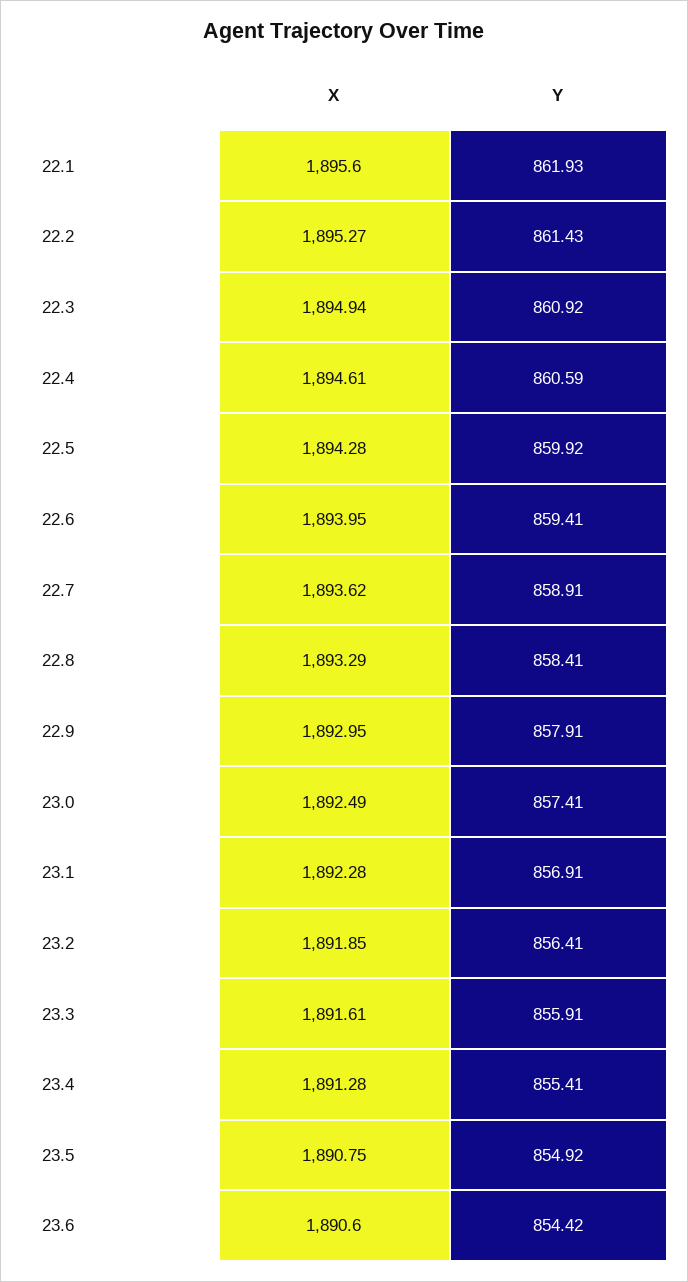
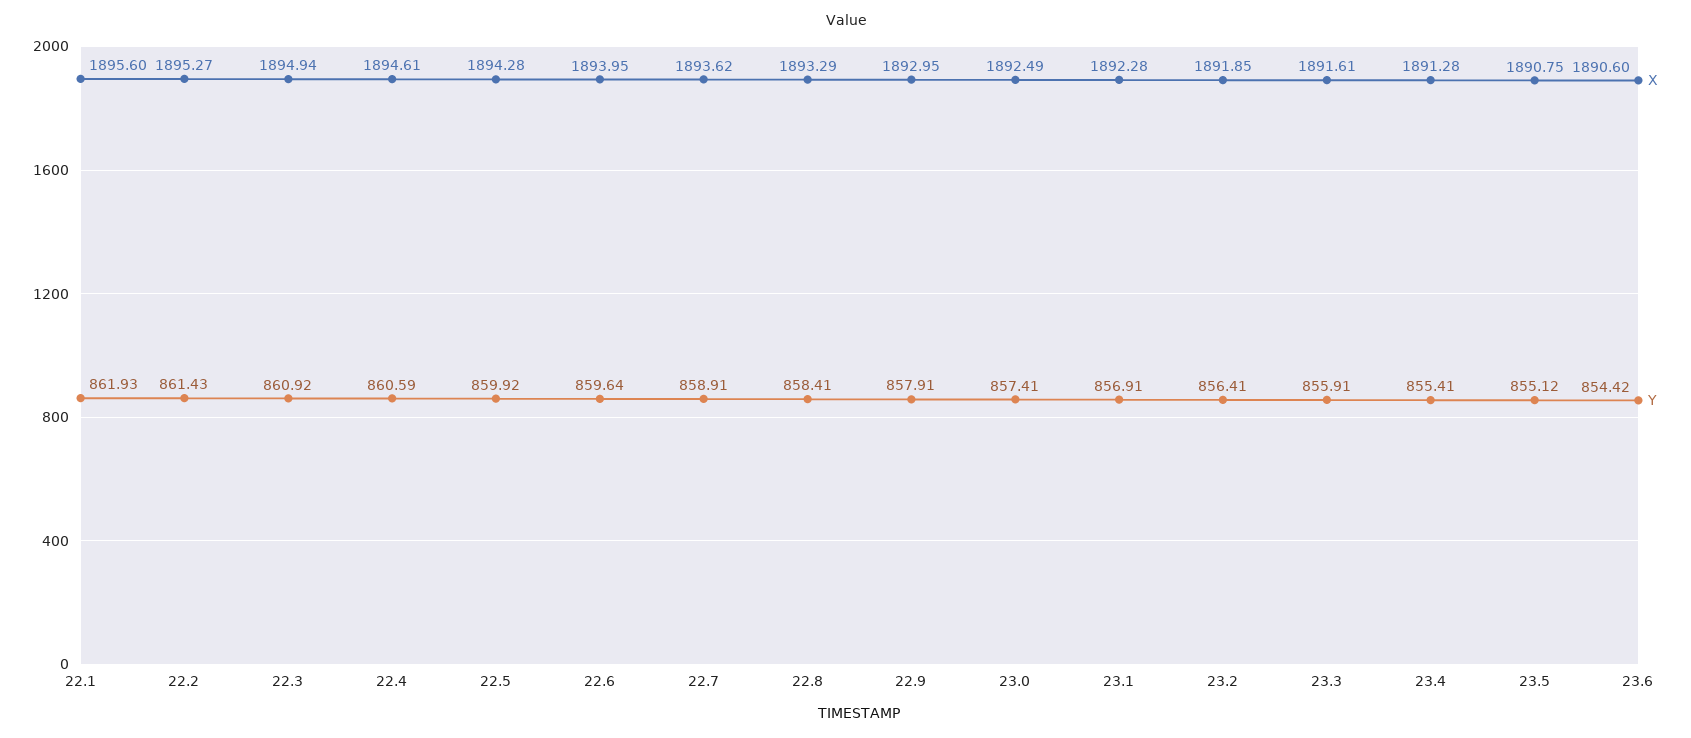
  {
    "X": {
      "22.1": 1895.6,
      "22.2": 1895.27,
      "22.3": 1894.94,
      "22.4": 1894.61,
      "22.5": 1894.28,
      "22.6": 1893.95,
      "22.7": 1893.62,
      "22.8": 1893.29,
      "22.9": 1892.95,
      "23.0": 1892.49,
      "23.1": 1892.28,
      "23.2": 1891.85,
      "23.3": 1891.61,
      "23.4": 1891.28,
      "23.5": 1890.75,
      "23.6": 1890.6
    },
    "Y": {
      "22.1": 861.93,
      "22.2": 861.43,
      "22.3": 860.92,
      "22.4": 860.59,
      "22.5": 859.92,
-     "22.6": 859.41,
+     "22.6": 859.64,
      "22.7": 858.91,
      "22.8": 858.41,
      "22.9": 857.91,
      "23.0": 857.41,
      "23.1": 856.91,
      "23.2": 856.41,
      "23.3": 855.91,
      "23.4": 855.41,
-     "23.5": 854.92,
+     "23.5": 855.12,
      "23.6": 854.42
    }
  }

